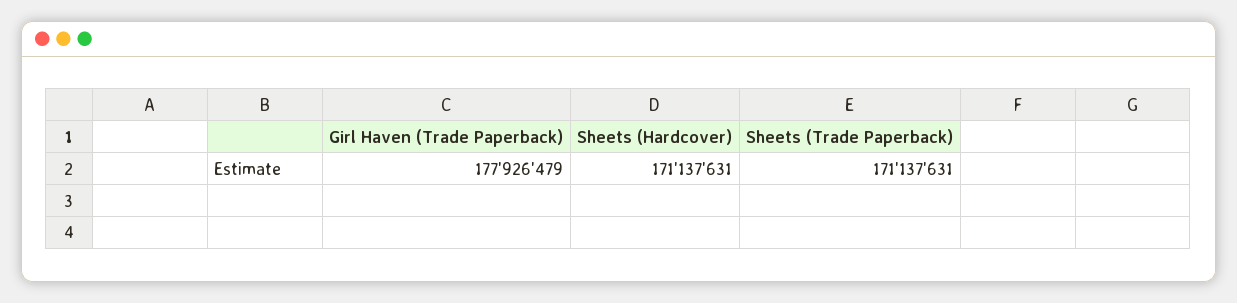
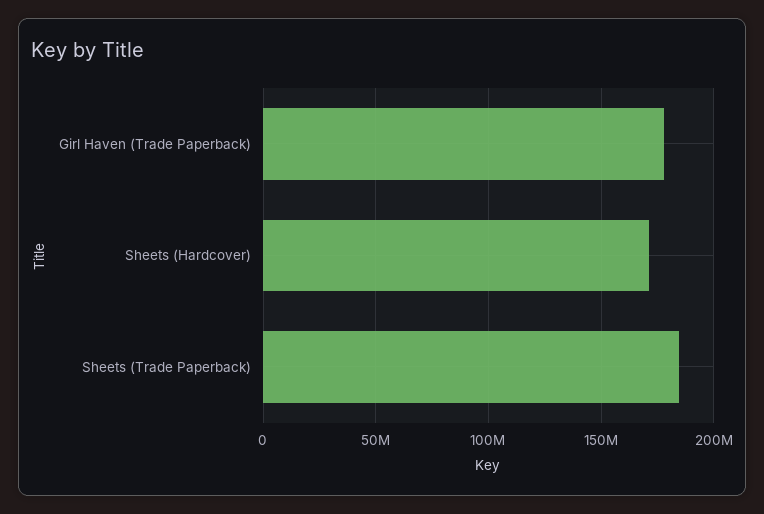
  {
    "Girl Haven (Trade Paperback)": 177926479,
    "Sheets (Hardcover)": 171137631,
-   "Sheets (Trade Paperback)": 171137631
+   "Sheets (Trade Paperback)": 185000000
  }

